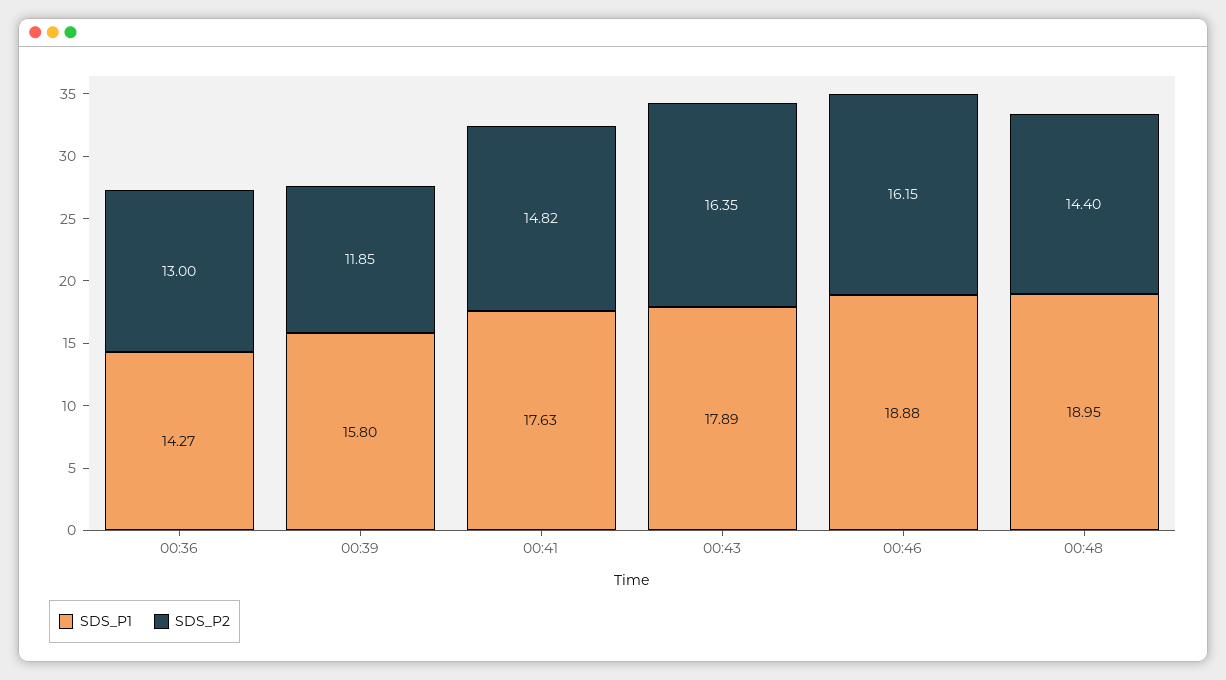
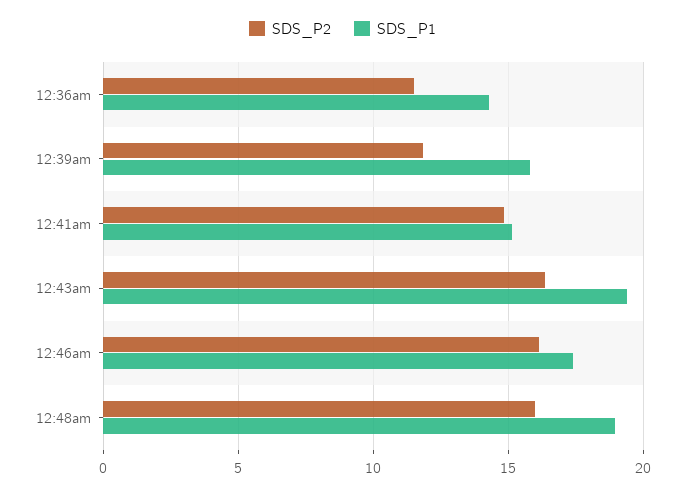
  {
    "SDS_P1": {
      "00:36": 14.27,
      "00:39": 15.8,
-     "00:41": 17.63,
+     "00:41": 15,
-     "00:43": 17.89,
+     "00:43": 19.5,
-     "00:46": 18.88,
+     "00:46": 17.5,
      "00:48": 18.95
    },
    "SDS_P2": {
-     "00:36": 13,
+     "00:36": 11.5,
      "00:39": 11.85,
      "00:41": 14.82,
      "00:43": 16.35,
      "00:46": 16.15,
-     "00:48": 14.4
+     "00:48": 16
    }
  }

